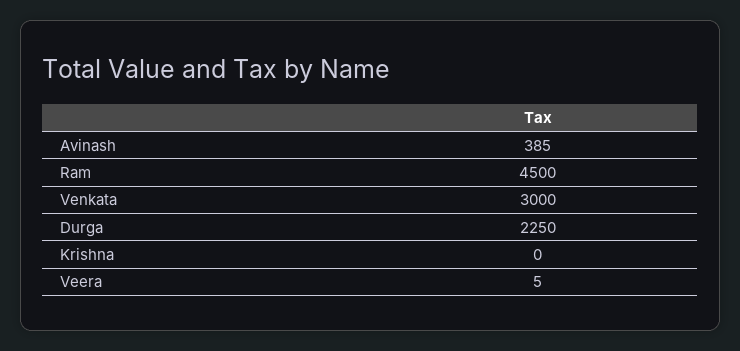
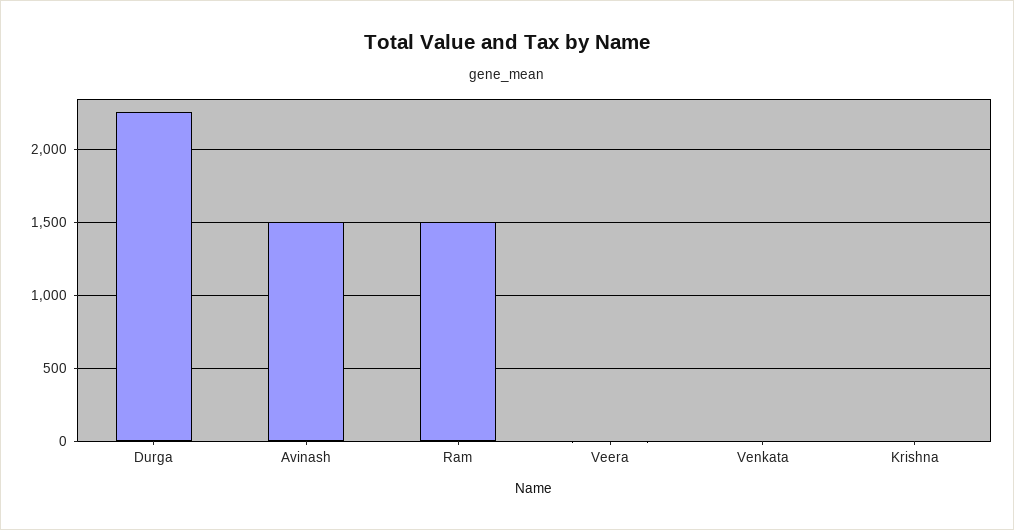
  {
-   "Avinash": 385,
+   "Avinash": 1500,
-   "Ram": 4500,
+   "Ram": 1500,
-   "Venkata": 3000,
+   "Venkata": 0,
    "Durga": 2250,
    "Krishna": 0,
    "Veera": 5
  }

